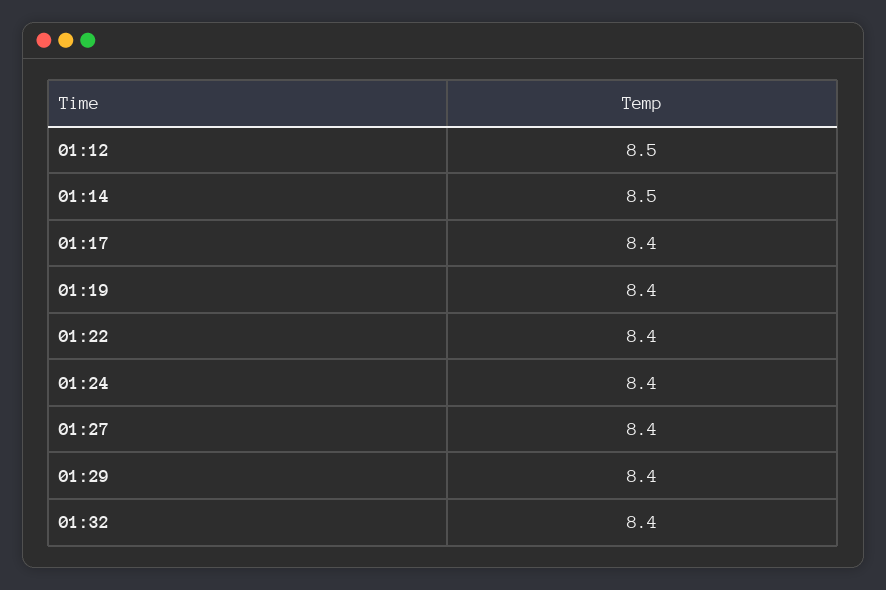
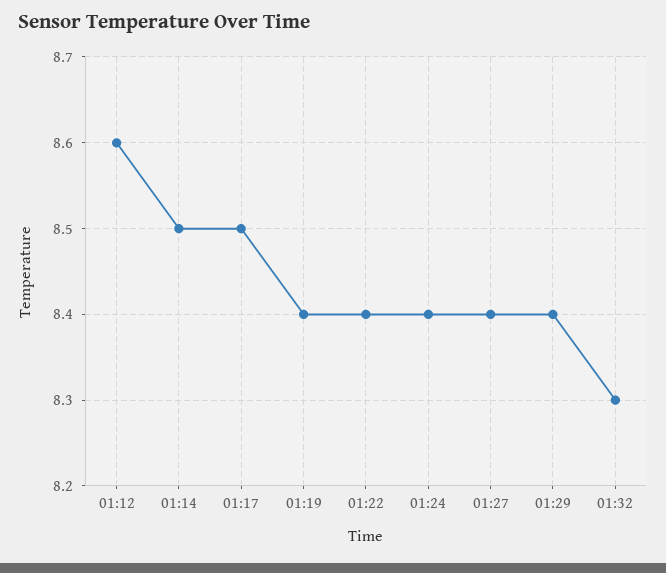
  {
-   "01:12": 8.5,
+   "01:12": 8.6,
    "01:14": 8.5,
-   "01:17": 8.4,
+   "01:17": 8.5,
    "01:19": 8.4,
    "01:22": 8.4,
    "01:24": 8.4,
    "01:27": 8.4,
    "01:29": 8.4,
-   "01:32": 8.4
+   "01:32": 8.3
  }

